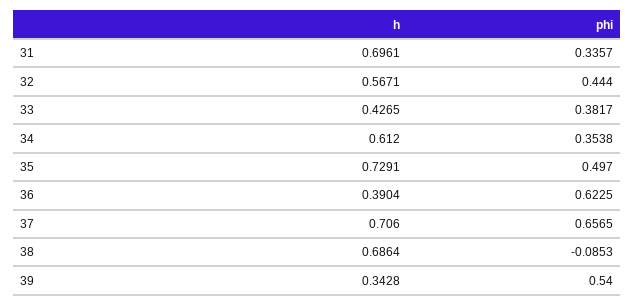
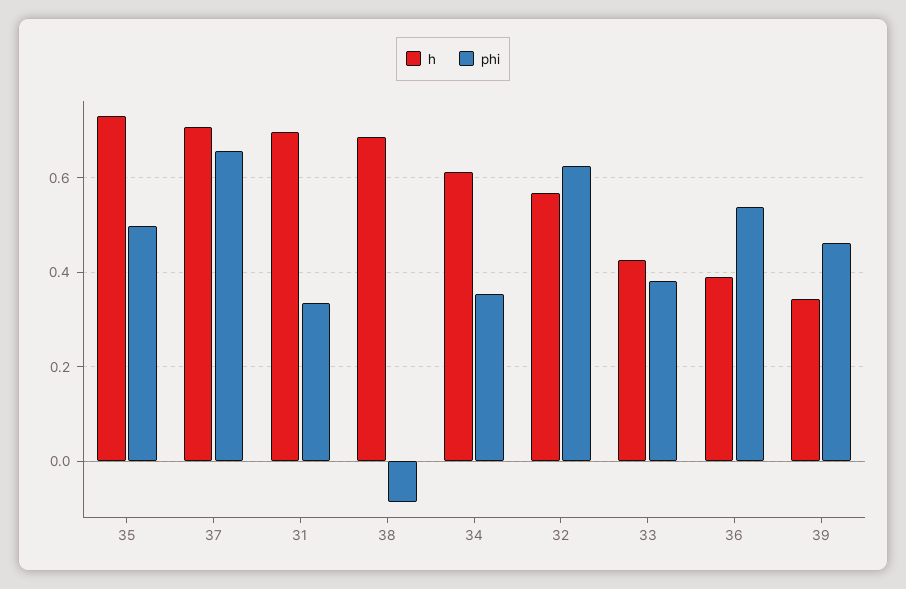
  {
    "h": {
      "31": 0.6961,
      "32": 0.5671,
      "33": 0.4265,
      "34": 0.612,
      "35": 0.7291,
      "36": 0.3904,
      "37": 0.706,
      "38": 0.6864,
      "39": 0.3428
    },
    "phi": {
      "31": 0.3357,
-     "32": 0.444,
+     "32": 0.62,
      "33": 0.3817,
      "34": 0.3538,
      "35": 0.497,
-     "36": 0.6225,
+     "36": 0.54,
      "37": 0.6565,
      "38": -0.0853,
-     "39": 0.54
+     "39": 0.46
    }
  }

